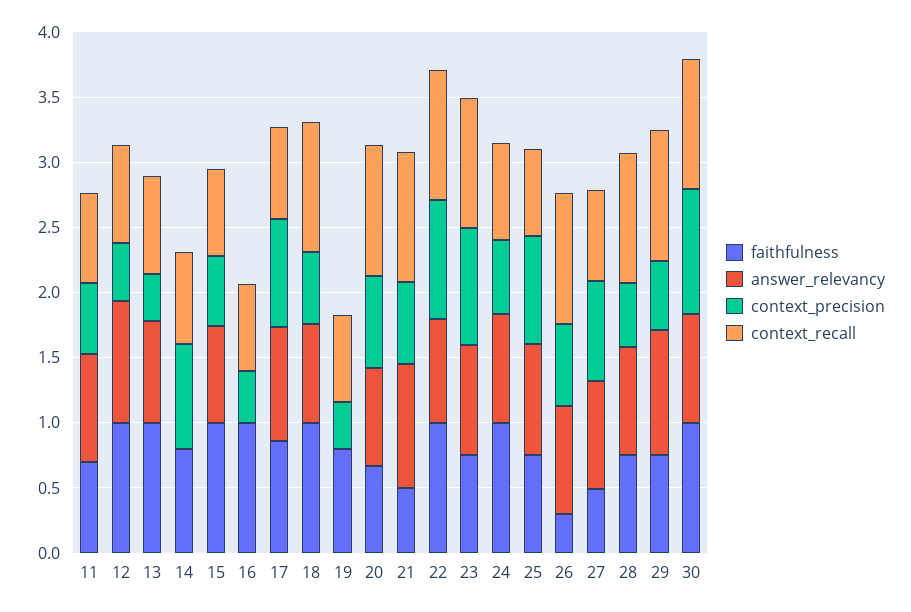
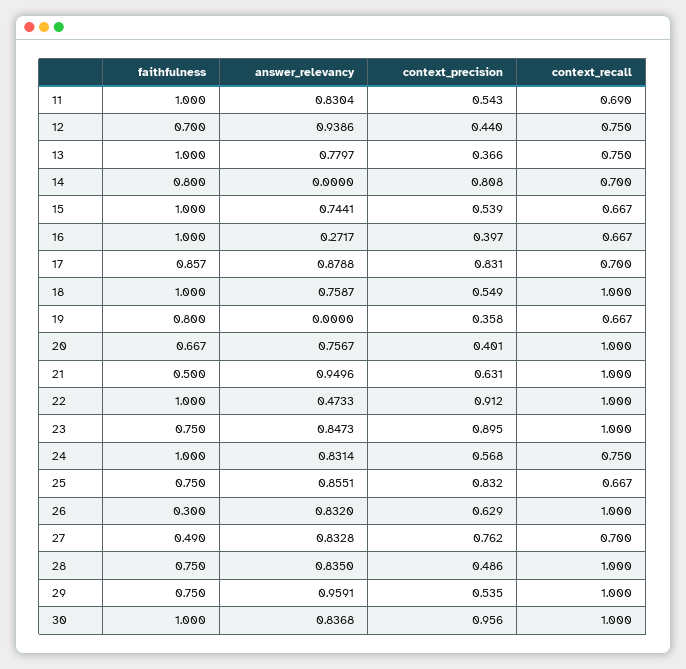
  {
    "faithfulness": {
-     "11": 0.7,
+     "11": 1,
-     "12": 1,
+     "12": 0.7,
      "13": 1,
      "14": 0.8,
      "15": 1,
      "16": 1,
      "17": 0.857,
      "18": 1,
      "19": 0.8,
      "20": 0.667,
      "21": 0.5,
      "22": 1,
      "23": 0.75,
      "24": 1,
      "25": 0.75,
      "26": 0.3,
      "27": 0.49,
      "28": 0.75,
      "29": 0.75,
      "30": 1
    },
    "answer_relevancy": {
      "11": 0.8304,
      "12": 0.9386,
      "13": 0.7797,
      "14": 0,
      "15": 0.7441,
-     "16": 0,
+     "16": 0.2717,
      "17": 0.8788,
      "18": 0.7587,
      "19": 0,
      "20": 0.7567,
      "21": 0.9496,
-     "22": 0.8,
+     "22": 0.4733,
      "23": 0.8473,
      "24": 0.8314,
      "25": 0.8551,
      "26": 0.832,
      "27": 0.8328,
      "28": 0.835,
      "29": 0.9591,
      "30": 0.8368
    },
    "context_precision": {
      "11": 0.543,
      "12": 0.44,
      "13": 0.366,
      "14": 0.808,
      "15": 0.539,
      "16": 0.397,
      "17": 0.831,
      "18": 0.549,
      "19": 0.358,
-     "20": 0.7,
+     "20": 0.401,
      "21": 0.631,
      "22": 0.912,
      "23": 0.895,
      "24": 0.568,
      "25": 0.832,
      "26": 0.629,
      "27": 0.762,
      "28": 0.486,
      "29": 0.535,
      "30": 0.956
    },
    "context_recall": {
      "11": 0.69,
      "12": 0.75,
      "13": 0.75,
      "14": 0.7,
      "15": 0.667,
      "16": 0.667,
      "17": 0.7,
      "18": 1,
      "19": 0.667,
      "20": 1,
      "21": 1,
      "22": 1,
      "23": 1,
      "24": 0.75,
      "25": 0.667,
      "26": 1,
      "27": 0.7,
      "28": 1,
      "29": 1,
      "30": 1
    }
  }

